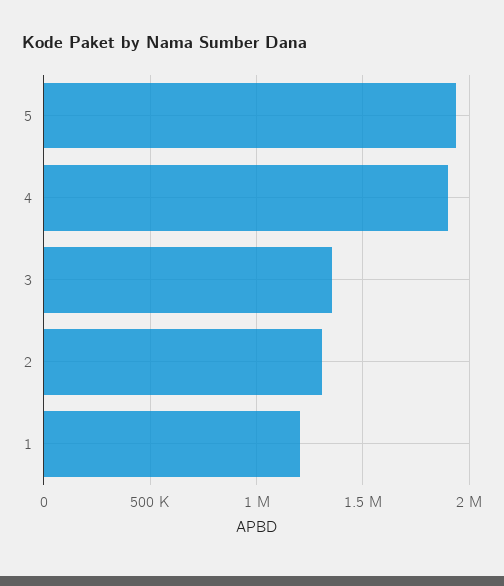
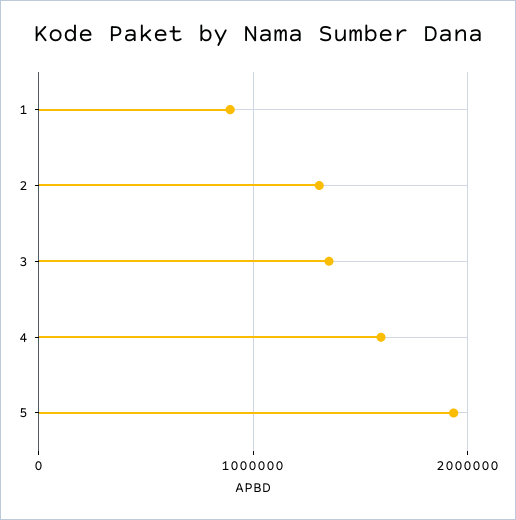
  {
    "5": 1950000,
-   "4": 1900000,
+   "4": 1600000,
    "3": 1350000,
    "2": 1300000,
-   "1": 1200000
+   "1": 900000
  }

